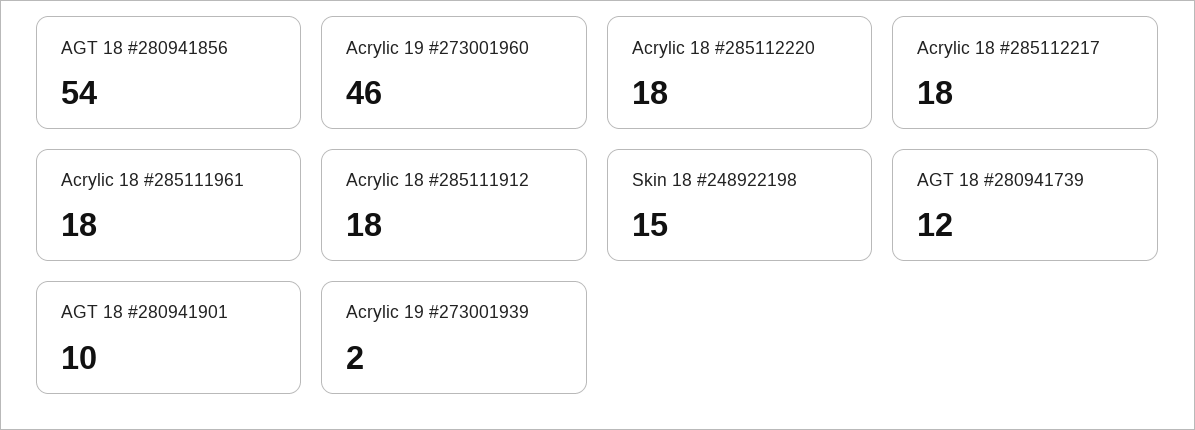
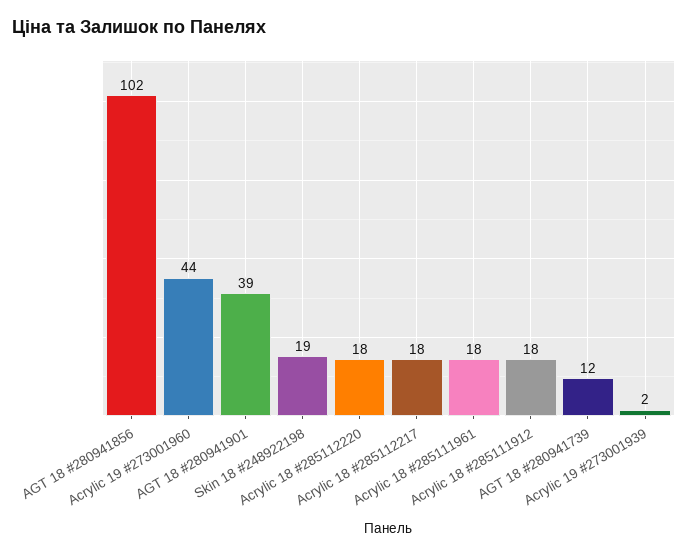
  {
-   "AGT 18 #280941856": 54,
+   "AGT 18 #280941856": 102,
-   "Acrylic 19 #273001960": 46,
+   "Acrylic 19 #273001960": 44,
    "Acrylic 18 #285112220": 18,
    "Acrylic 18 #285112217": 18,
    "Acrylic 18 #285111961": 18,
    "Acrylic 18 #285111912": 18,
-   "Skin 18 #248922198": 15,
+   "Skin 18 #248922198": 19,
    "AGT 18 #280941739": 12,
-   "AGT 18 #280941901": 10,
+   "AGT 18 #280941901": 39,
    "Acrylic 19 #273001939": 2
  }

